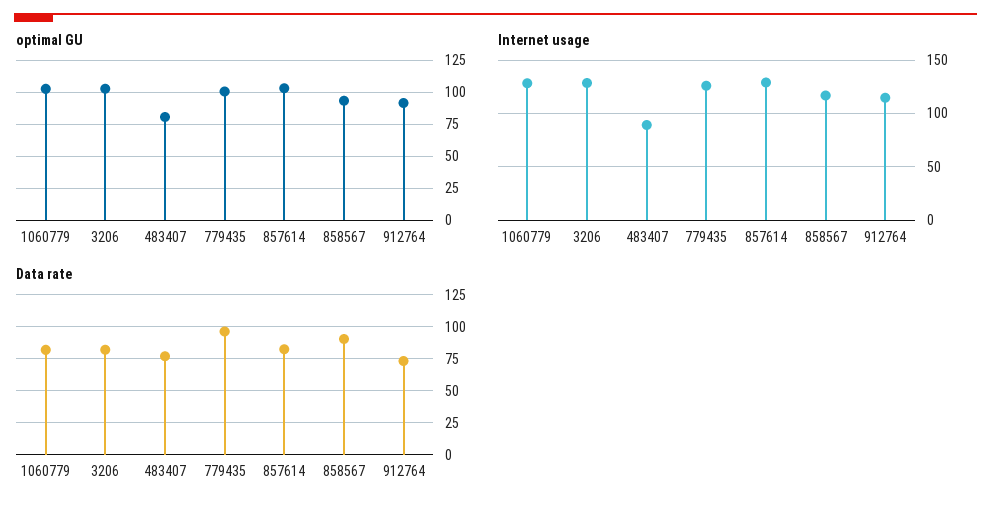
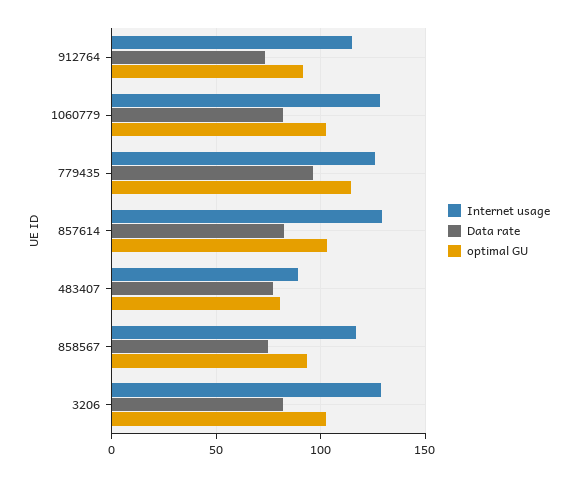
  {
    "optimal GU": {
      "1060779": 105,
      "3206": 105,
      "483407": 80,
-     "779435": 100,
+     "779435": 115,
      "857614": 105,
      "858567": 95,
      "912764": 90
    },
    "Internet usage": {
      "1060779": 130,
      "3206": 130,
      "483407": 90,
      "779435": 125,
      "857614": 130,
      "858567": 115,
      "912764": 115
    },
    "Data rate": {
      "1060779": 80,
      "3206": 80,
      "483407": 75,
      "779435": 95,
      "857614": 80,
-     "858567": 90,
+     "858567": 75,
      "912764": 75
    }
  }

